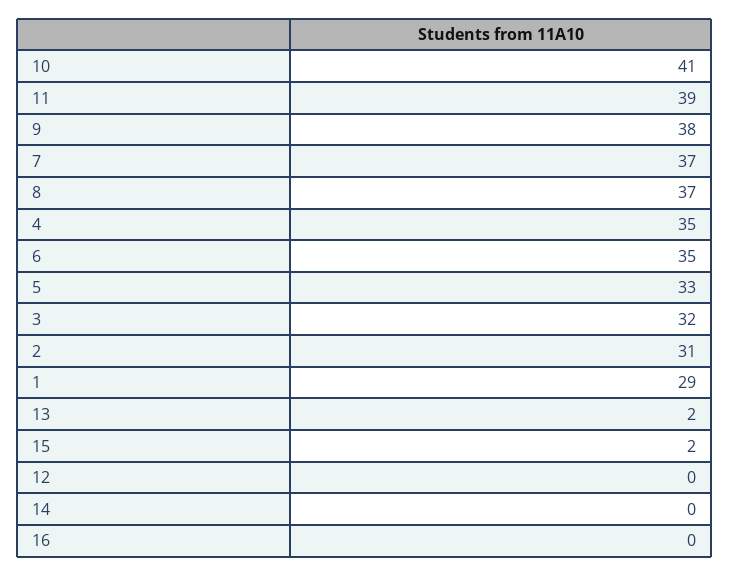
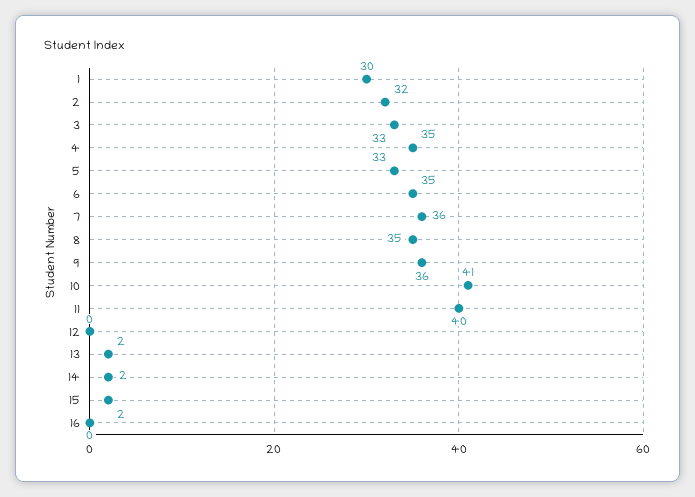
  {
    "10": 41,
-   "11": 39,
+   "11": 40,
-   "9": 38,
+   "9": 36,
-   "7": 37,
+   "7": 36,
-   "8": 37,
+   "8": 35,
    "4": 35,
    "6": 35,
    "5": 33,
-   "3": 32,
+   "3": 33,
-   "2": 31,
+   "2": 32,
-   "1": 29,
+   "1": 30,
    "13": 2,
    "15": 2,
    "12": 0,
-   "14": 0,
+   "14": 2,
    "16": 0
  }

